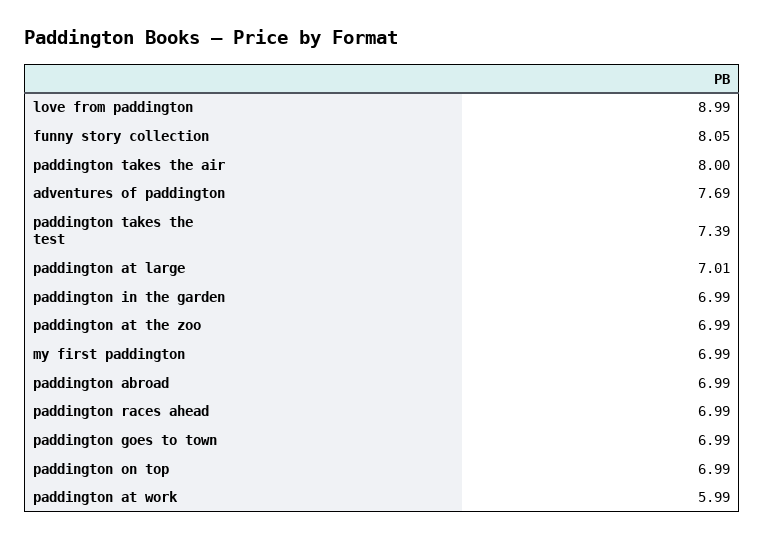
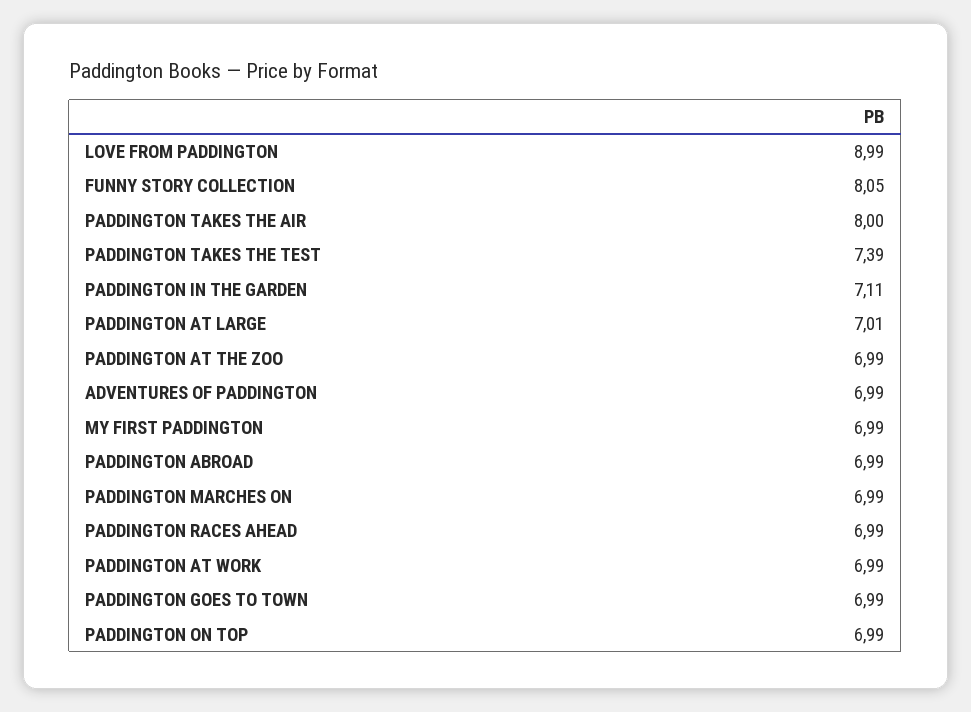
  {
    "love from paddington": 8.99,
    "funny story collection": 8.05,
    "paddington takes the air": 8,
-   "adventures of paddington": 7.69,
+   "adventures of paddington": 6.99,
    "paddington takes the test": 7.39,
    "paddington at large": 7.01,
-   "paddington in the garden": 6.99,
+   "paddington in the garden": 7.11,
    "paddington at the zoo": 6.99,
    "my first paddington": 6.99,
    "paddington abroad": 6.99,
    "paddington races ahead": 6.99,
    "paddington goes to town": 6.99,
    "paddington on top": 6.99,
-   "paddington at work": 5.99
+   "paddington at work": 6.99,
+   "PADDINGTON MARCHES ON": 6.99
  }

